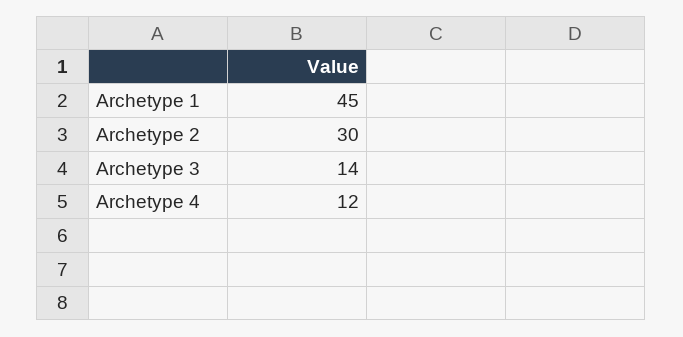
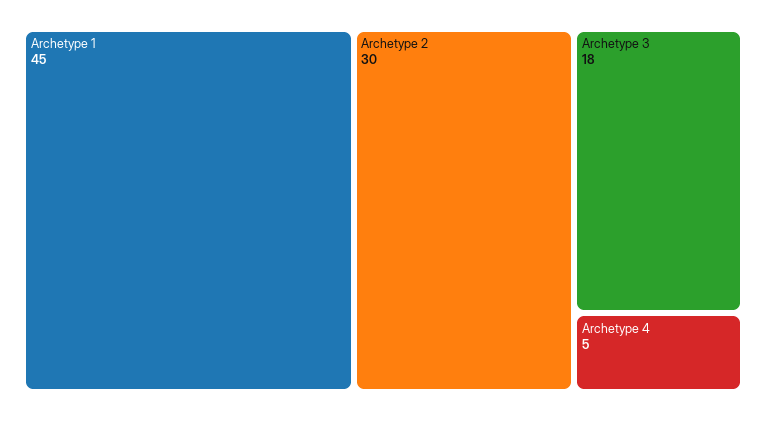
  {
    "Archetype 1": 45,
    "Archetype 2": 30,
-   "Archetype 3": 14,
+   "Archetype 3": 18,
-   "Archetype 4": 12
+   "Archetype 4": 5
  }

